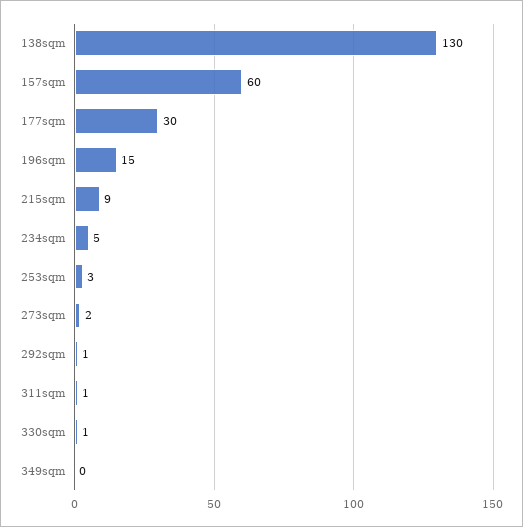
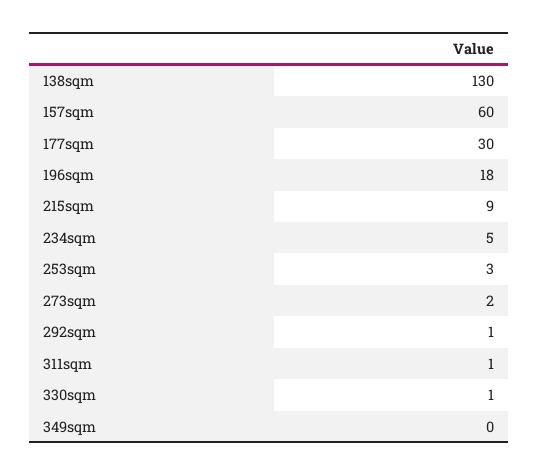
  {
    "138sqm": 130,
    "157sqm": 60,
    "177sqm": 30,
-   "196sqm": 15,
+   "196sqm": 18,
    "215sqm": 9,
    "234sqm": 5,
    "253sqm": 3,
    "273sqm": 2,
    "292sqm": 1,
    "311sqm": 1,
    "330sqm": 1,
    "349sqm": 0
  }

